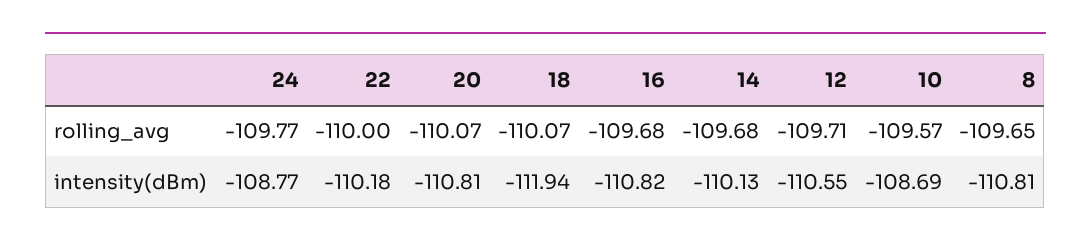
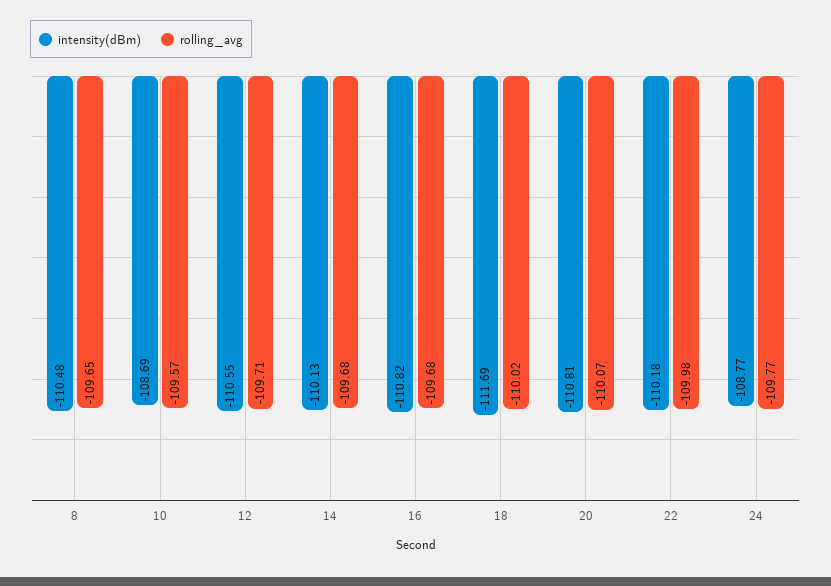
  {
    "rolling_avg": {
      "24": -109.77,
-     "22": -110,
+     "22": -109.98,
      "20": -110.07,
-     "18": -110.07,
+     "18": -110.02,
      "16": -109.68,
      "14": -109.68,
      "12": -109.71,
      "10": -109.57,
      "8": -109.65
    },
    "intensity(dBm)": {
      "24": -108.77,
      "22": -110.18,
      "20": -110.81,
-     "18": -111.94,
+     "18": -111.69,
      "16": -110.82,
      "14": -110.13,
      "12": -110.55,
      "10": -108.69,
-     "8": -110.81
+     "8": -110.48
    }
  }

